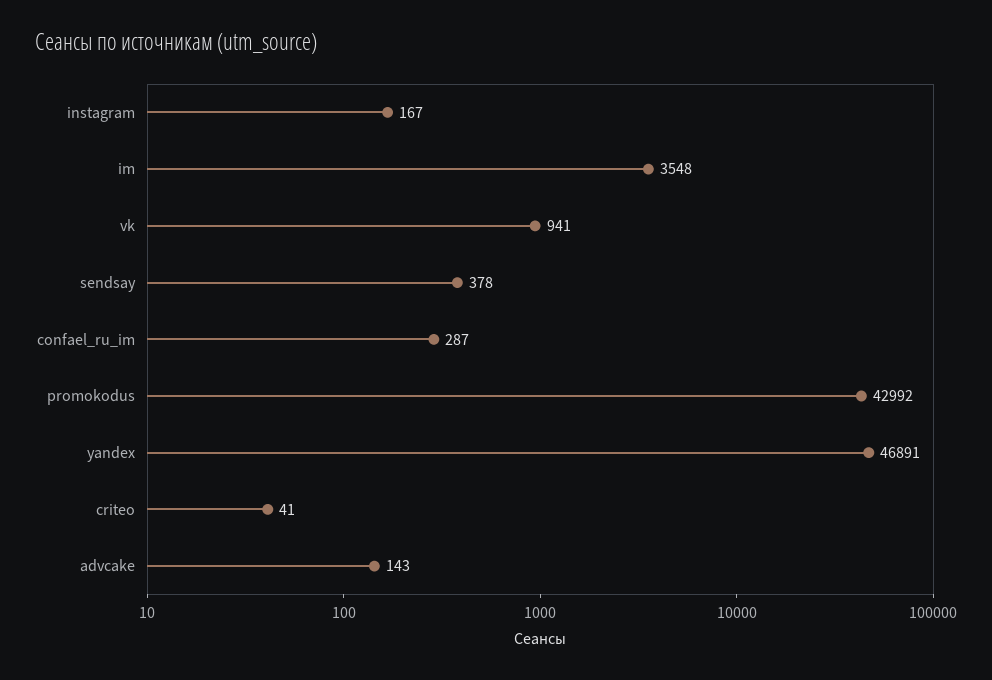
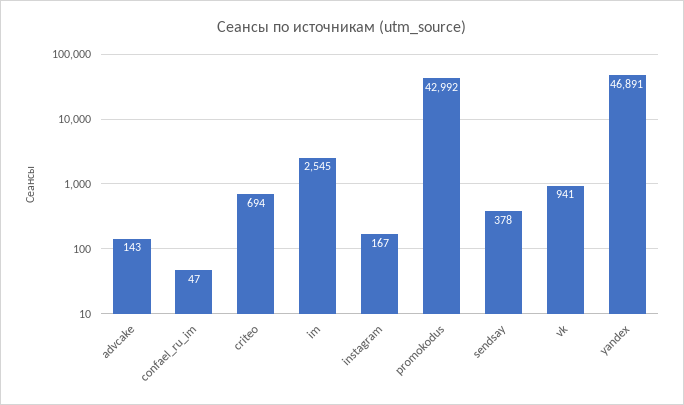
  {
    "instagram": 167,
-   "im": 3548,
+   "im": 2545,
    "vk": 941,
    "sendsay": 378,
-   "confael_ru_im": 287,
+   "confael_ru_im": 47,
    "promokodus": 42992,
    "yandex": 46891,
-   "criteo": 41,
+   "criteo": 694,
    "advcake": 143
  }

